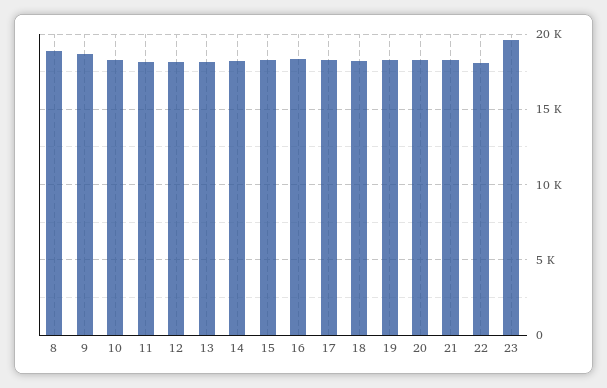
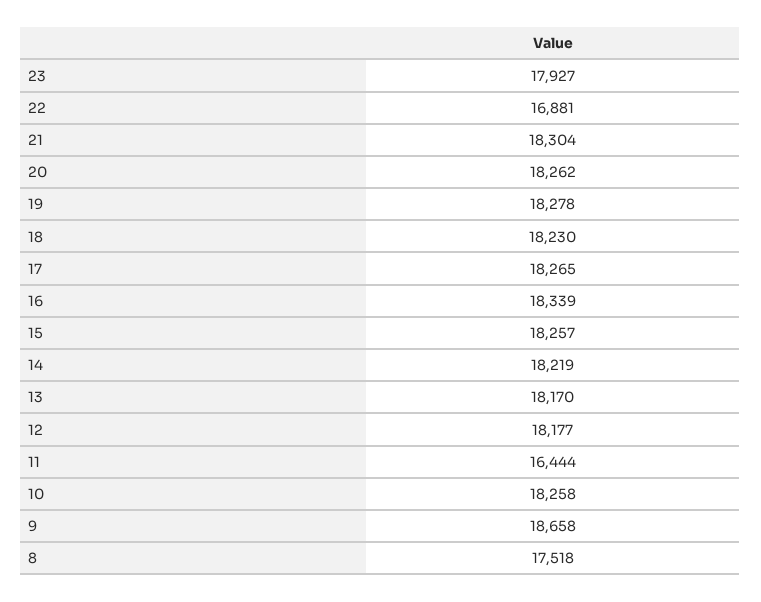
  {
-   "8": 19000,
+   "8": 17518,
    "9": 18658,
    "10": 18258,
-   "11": 18000,
+   "11": 16444,
    "12": 18177,
    "13": 18170,
    "14": 18219,
    "15": 18257,
    "16": 18339,
    "17": 18265,
    "18": 18230,
    "19": 18278,
    "20": 18262,
    "21": 18304,
-   "22": 18000,
+   "22": 16881,
-   "23": 19500
+   "23": 17927
  }

